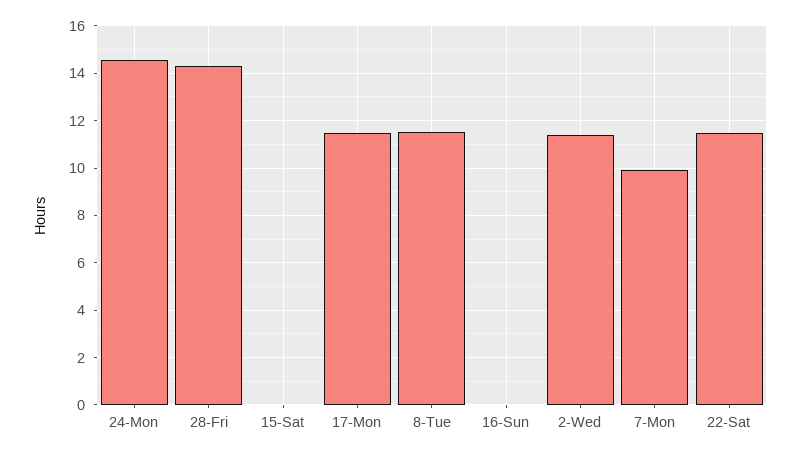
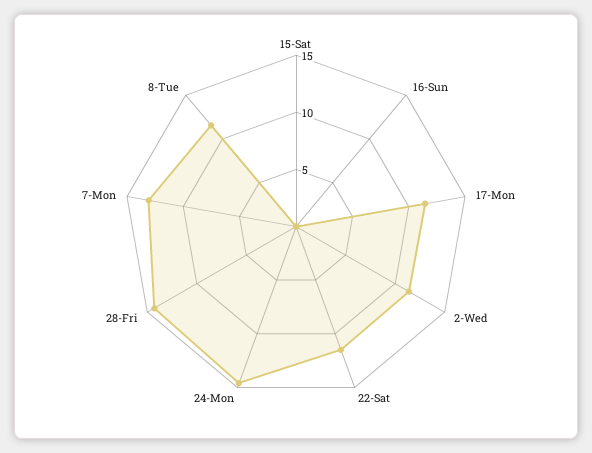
  {
    "24-Mon": 14.5,
    "28-Fri": 14.5,
    "15-Sat": 0,
    "17-Mon": 11.5,
    "8-Tue": 11.5,
    "16-Sun": 0,
    "2-Wed": 11.5,
-   "7-Mon": 10,
+   "7-Mon": 13,
    "22-Sat": 11.5
  }

